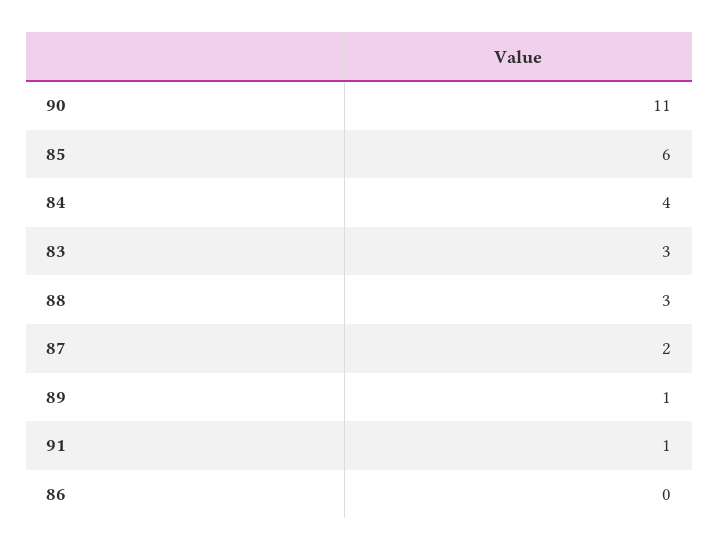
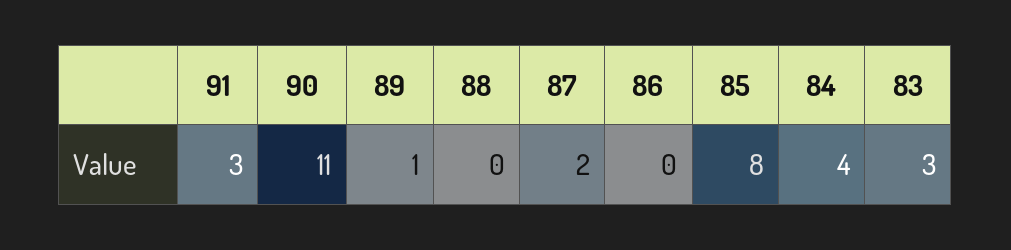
  {
    "90": 11,
-   "85": 6,
+   "85": 8,
    "84": 4,
    "83": 3,
-   "88": 3,
+   "88": 0,
    "87": 2,
    "89": 1,
-   "91": 1,
+   "91": 3,
    "86": 0
  }

